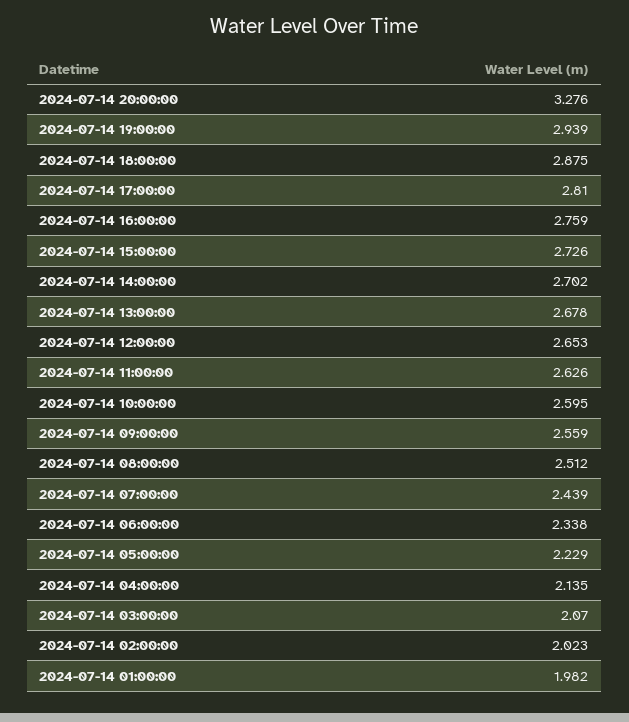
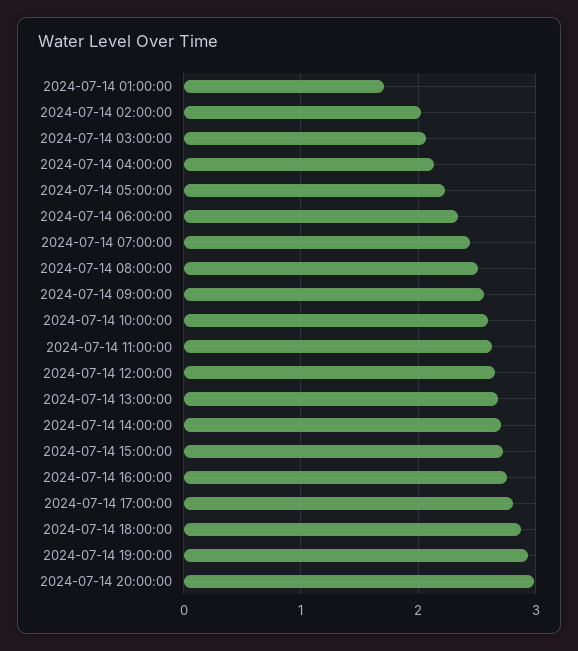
  {
-   "2024-07-14 20:00:00": 3.276,
+   "2024-07-14 20:00:00": 3,
    "2024-07-14 19:00:00": 2.939,
    "2024-07-14 18:00:00": 2.875,
    "2024-07-14 17:00:00": 2.81,
    "2024-07-14 16:00:00": 2.759,
    "2024-07-14 15:00:00": 2.726,
    "2024-07-14 14:00:00": 2.702,
    "2024-07-14 13:00:00": 2.678,
    "2024-07-14 12:00:00": 2.653,
    "2024-07-14 11:00:00": 2.626,
    "2024-07-14 10:00:00": 2.595,
    "2024-07-14 09:00:00": 2.559,
    "2024-07-14 08:00:00": 2.512,
    "2024-07-14 07:00:00": 2.439,
    "2024-07-14 06:00:00": 2.338,
    "2024-07-14 05:00:00": 2.229,
    "2024-07-14 04:00:00": 2.135,
    "2024-07-14 03:00:00": 2.07,
    "2024-07-14 02:00:00": 2.023,
-   "2024-07-14 01:00:00": 1.982
+   "2024-07-14 01:00:00": 1.7
  }

